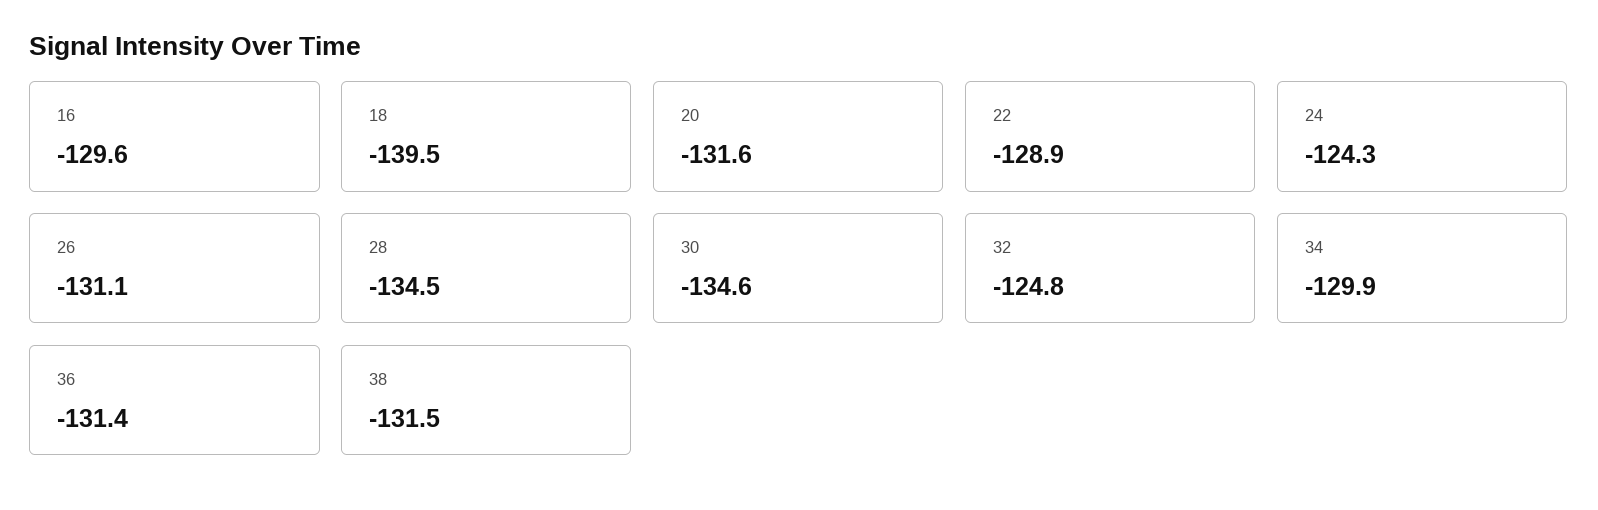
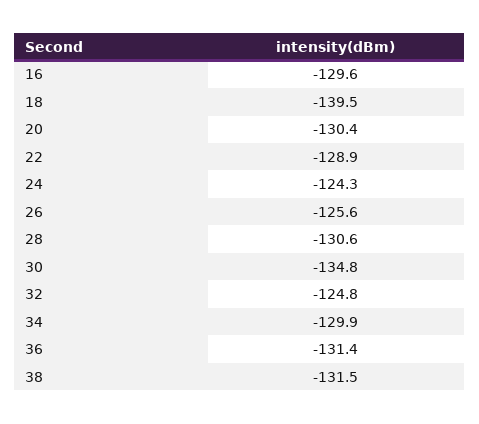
  {
    "16": -129.6,
    "18": -139.5,
-   "20": -131.6,
+   "20": -130.4,
    "22": -128.9,
    "24": -124.3,
-   "26": -131.1,
+   "26": -125.6,
-   "28": -134.5,
+   "28": -130.6,
-   "30": -134.6,
+   "30": -134.8,
    "32": -124.8,
    "34": -129.9,
    "36": -131.4,
    "38": -131.5
  }

